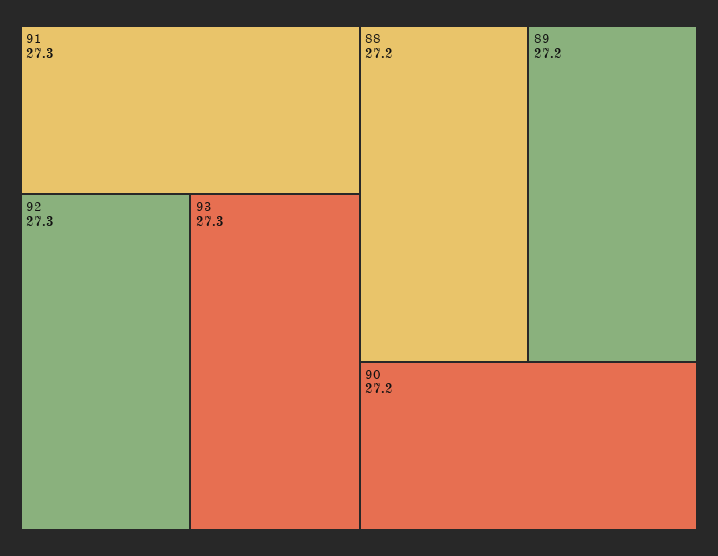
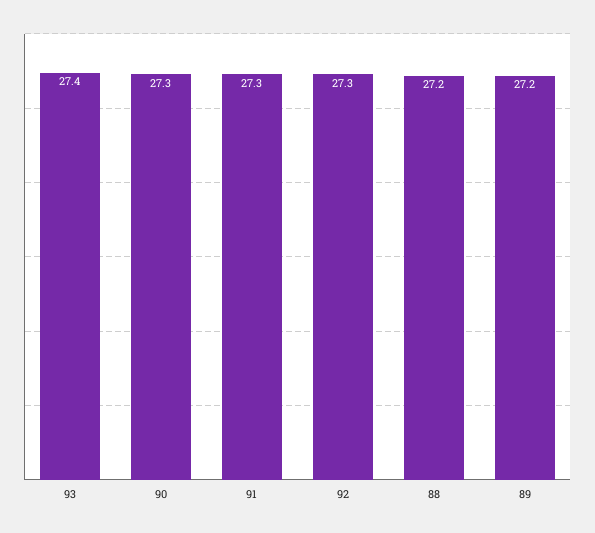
  {
    "91": 27.3,
    "92": 27.3,
-   "93": 27.3,
+   "93": 27.4,
    "88": 27.2,
    "89": 27.2,
-   "90": 27.2
+   "90": 27.3
  }

